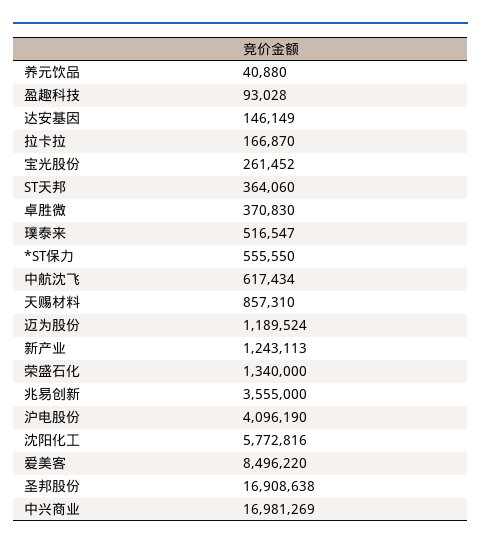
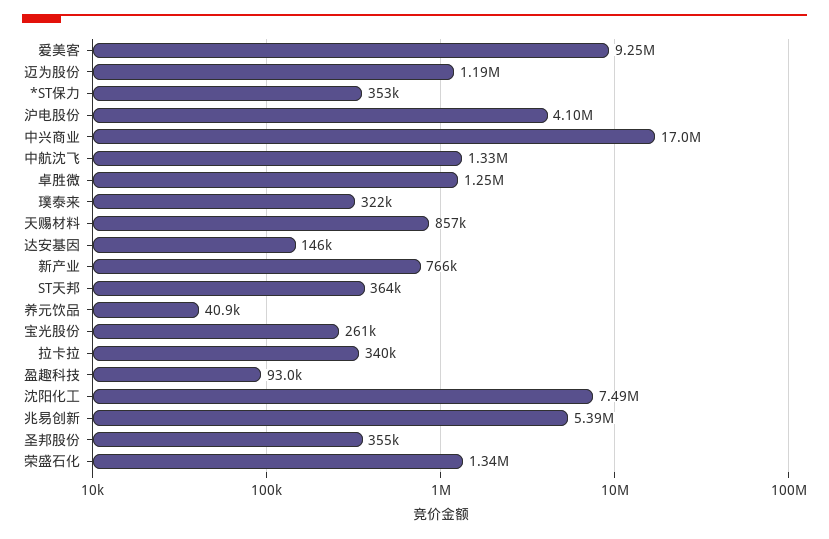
  {
    "养元饮品": 40880,
    "盈趣科技": 93028,
    "达安基因": 146149,
-   "拉卡拉": 166870,
+   "拉卡拉": 340000,
    "宝光股份": 261452,
    "ST天邦": 364060,
-   "卓胜微": 370830,
+   "卓胜微": 1250000,
-   "璞泰来": 516547,
+   "璞泰来": 322000,
-   "*ST保力": 555550,
+   "*ST保力": 353000,
-   "中航沈飞": 617434,
+   "中航沈飞": 1330000,
    "天赐材料": 857310,
    "迈为股份": 1189524,
-   "新产业": 1243113,
+   "新产业": 766000,
    "荣盛石化": 1340000,
-   "兆易创新": 3555000,
+   "兆易创新": 5390000,
    "沪电股份": 4096190,
-   "沈阳化工": 5772816,
+   "沈阳化工": 7490000,
-   "爱美客": 8496220,
+   "爱美客": 9250000,
-   "圣邦股份": 16908638,
+   "圣邦股份": 355000,
    "中兴商业": 16981269
  }

